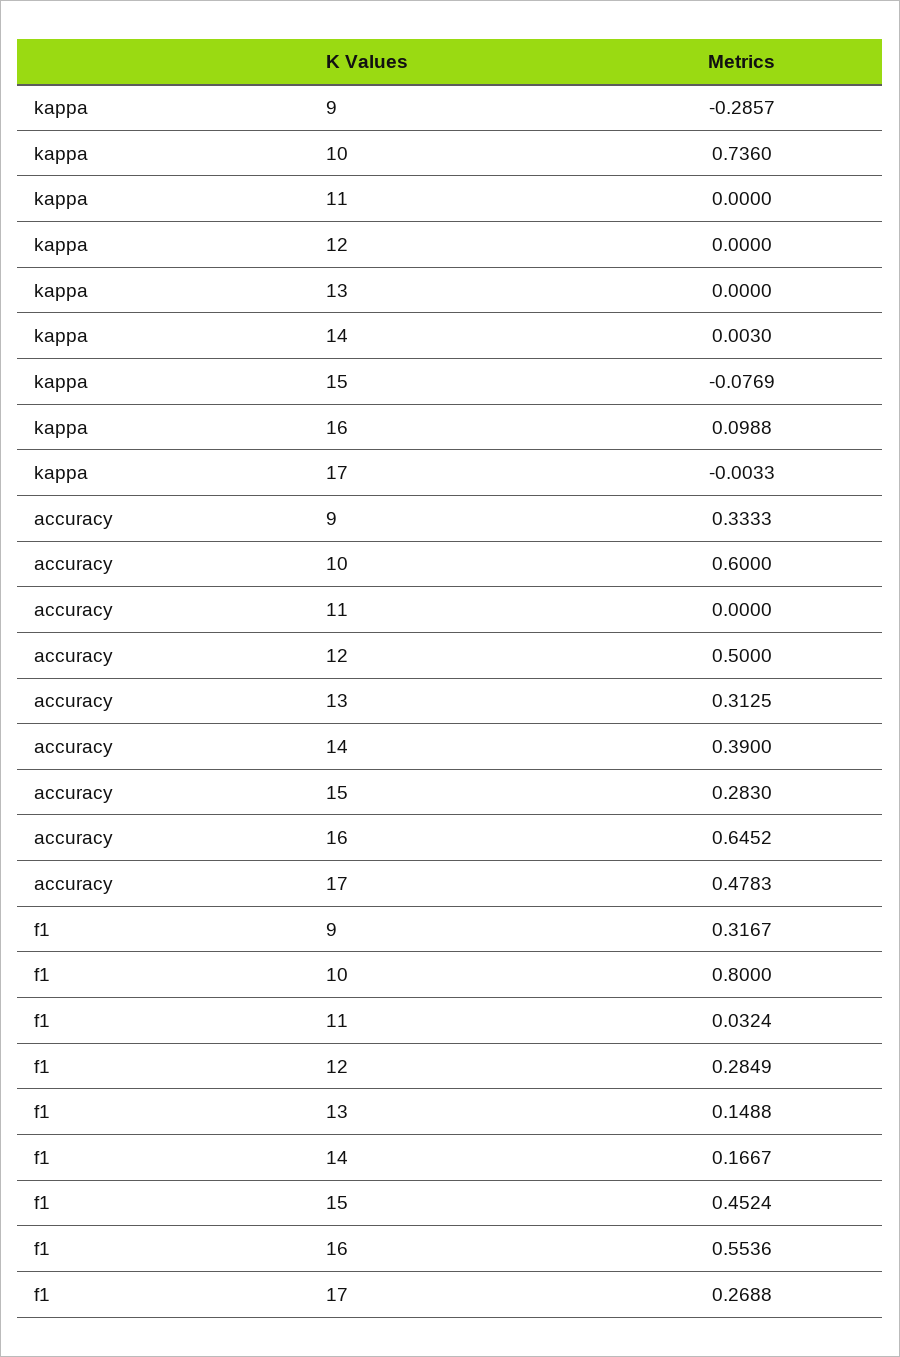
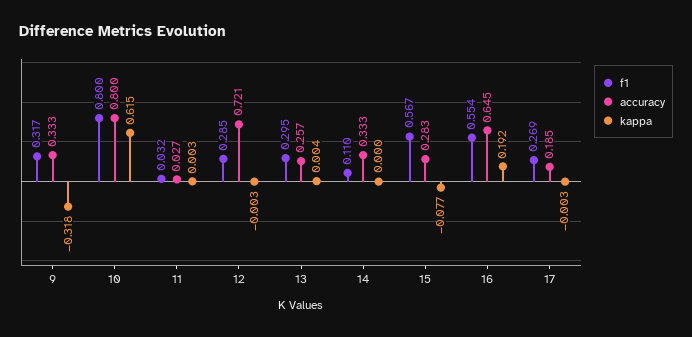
  {
    "kappa": {
-     "9": -0.2857,
+     "9": -0.318,
-     "10": 0.736,
+     "10": 0.615,
-     "11": 0,
+     "11": 0.003,
-     "12": 0,
+     "12": -0.003,
-     "13": 0,
+     "13": 0.004,
-     "14": 0.003,
+     "14": 0,
      "15": -0.0769,
-     "16": 0.0988,
+     "16": 0.192,
      "17": -0.0033
    },
    "accuracy": {
      "9": 0.3333,
-     "10": 0.6,
+     "10": 0.8,
-     "11": 0,
+     "11": 0.027,
-     "12": 0.5,
+     "12": 0.721,
-     "13": 0.3125,
+     "13": 0.257,
-     "14": 0.39,
+     "14": 0.333,
      "15": 0.283,
      "16": 0.6452,
-     "17": 0.4783
+     "17": 0.185
    },
    "f1": {
      "9": 0.3167,
      "10": 0.8,
      "11": 0.0324,
      "12": 0.2849,
-     "13": 0.1488,
+     "13": 0.295,
-     "14": 0.1667,
+     "14": 0.11,
-     "15": 0.4524,
+     "15": 0.567,
      "16": 0.5536,
      "17": 0.2688
    }
  }

